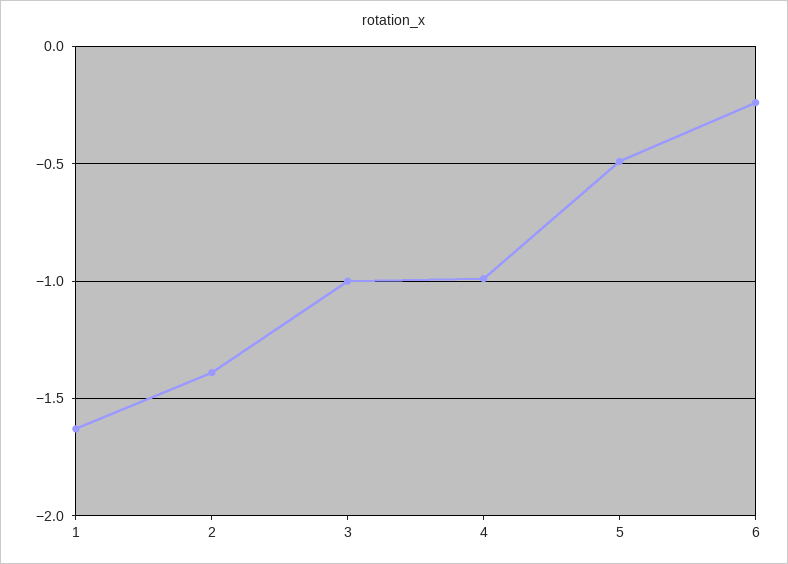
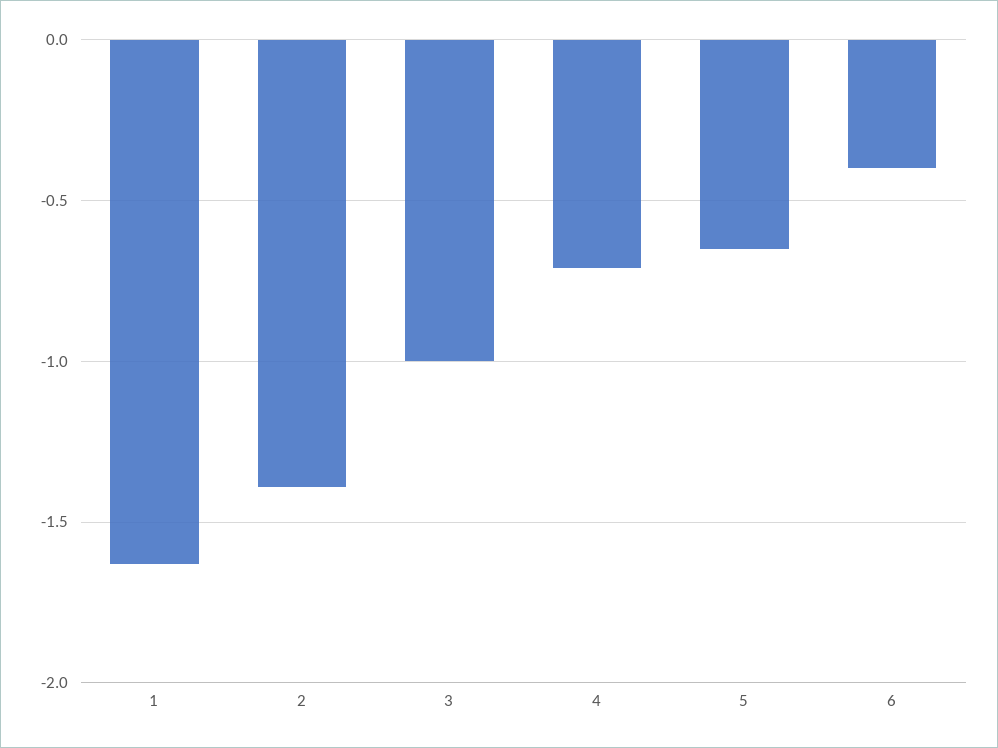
  {
    "1": -1.65,
    "2": -1.4,
    "3": -1,
-   "4": -1,
+   "4": -0.7,
-   "5": -0.5,
+   "5": -0.65,
-   "6": -0.25
+   "6": -0.4
  }

